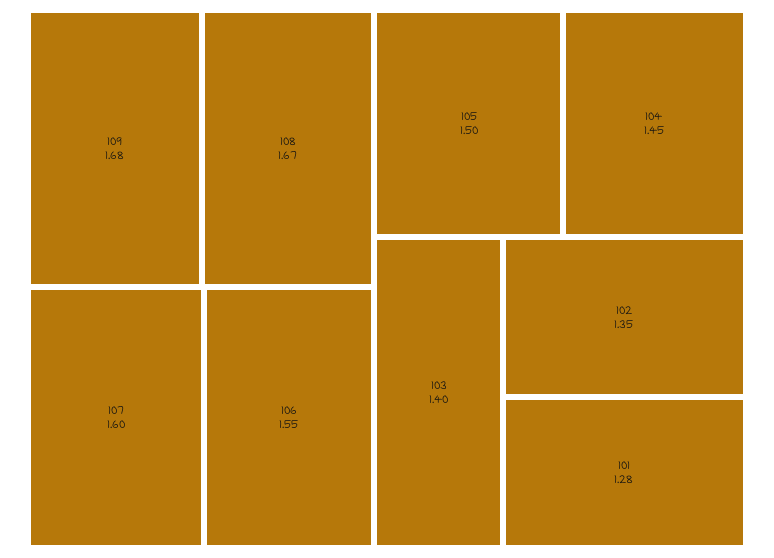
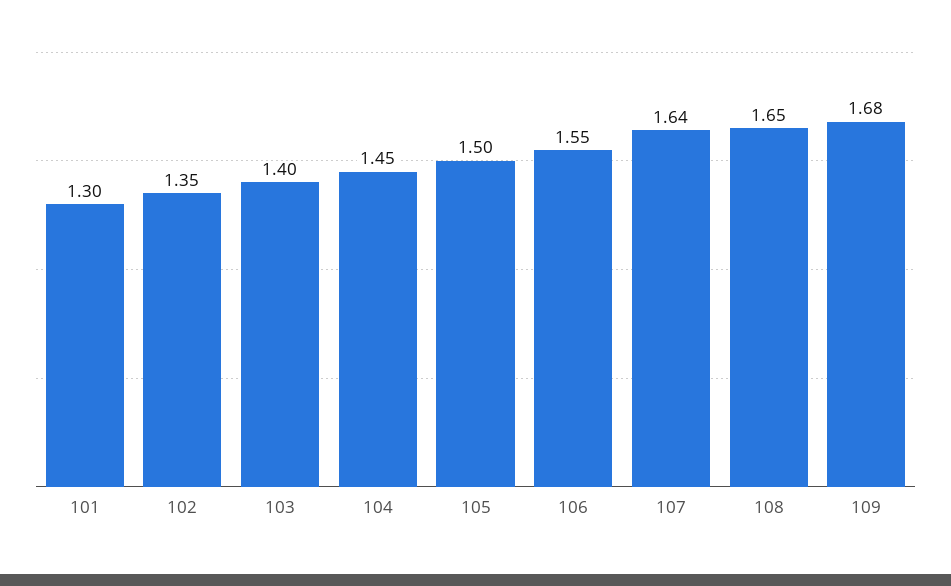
  {
    "109": 1.68,
-   "108": 1.67,
+   "108": 1.65,
-   "107": 1.6,
+   "107": 1.64,
    "106": 1.55,
    "105": 1.5,
    "104": 1.45,
    "103": 1.4,
    "102": 1.35,
-   "101": 1.28
+   "101": 1.3
  }

